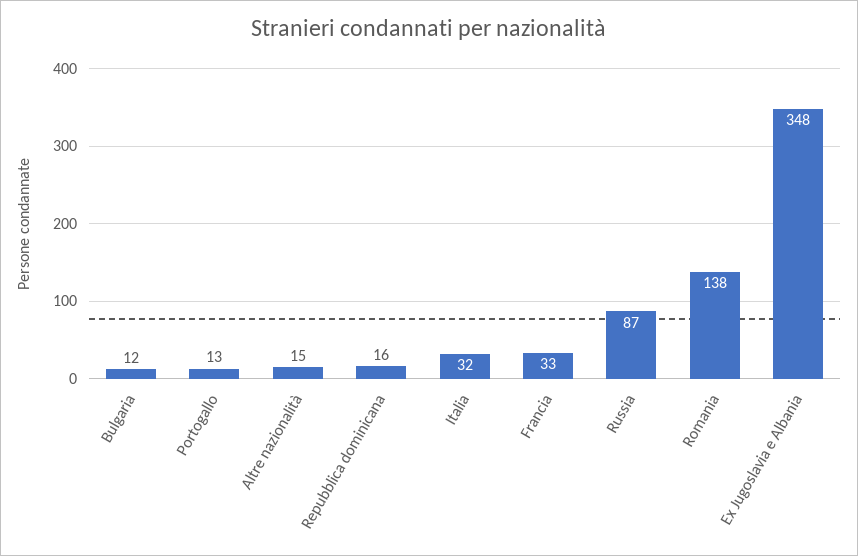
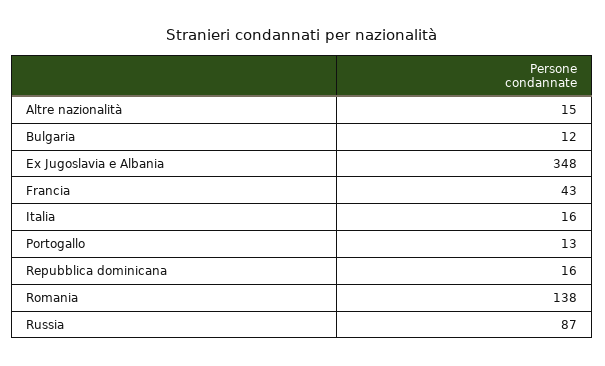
  {
    "Bulgaria": 12,
    "Portogallo": 13,
    "Altre nazionalità": 15,
    "Repubblica dominicana": 16,
-   "Italia": 32,
+   "Italia": 16,
-   "Francia": 33,
+   "Francia": 43,
    "Russia": 87,
    "Romania": 138,
    "Ex Jugoslavia e Albania": 348
  }

